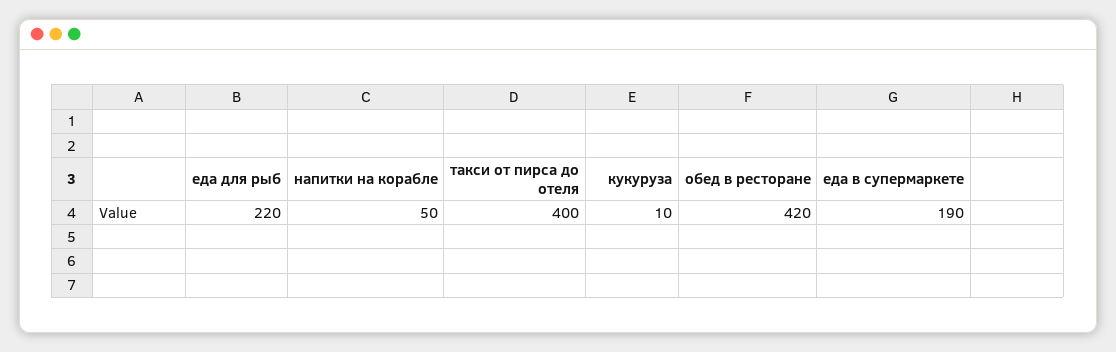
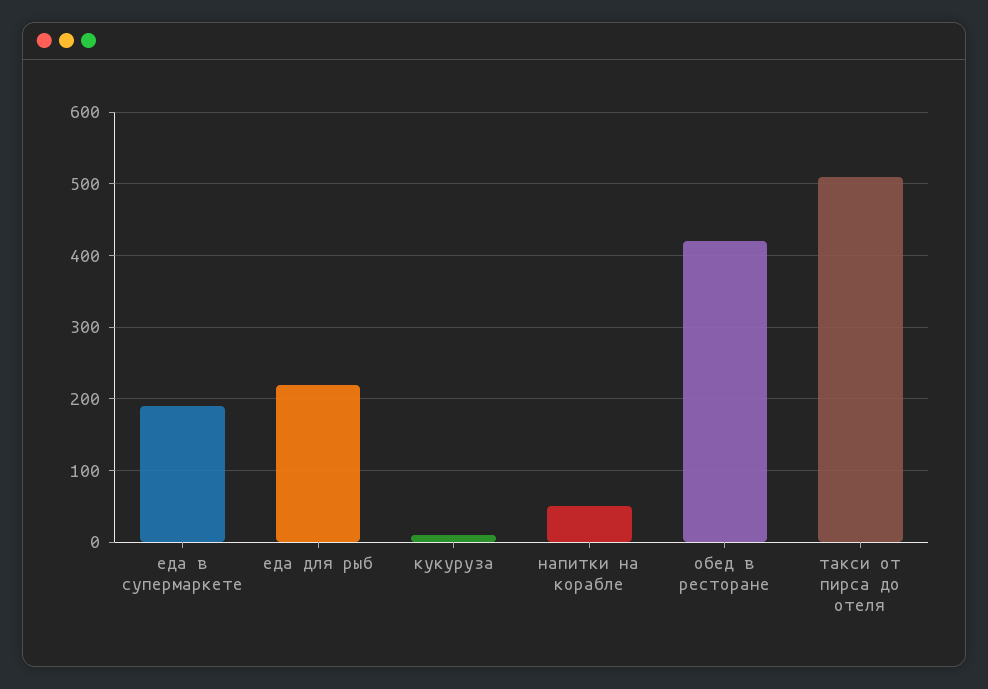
  {
    "еда для рыб": 220,
    "напитки на корабле": 50,
-   "такси от пирса до отеля": 400,
+   "такси от пирса до отеля": 510,
    "кукуруза": 10,
    "обед в ресторане": 420,
    "еда в супермаркете": 190
  }

